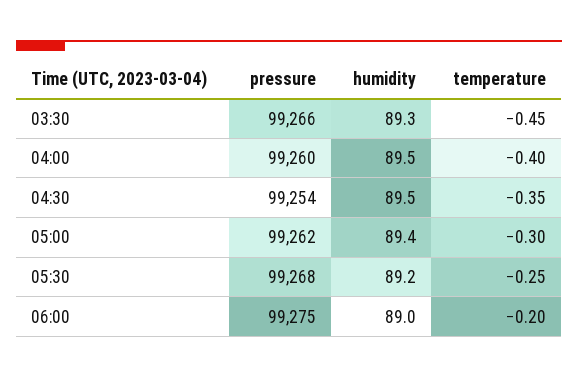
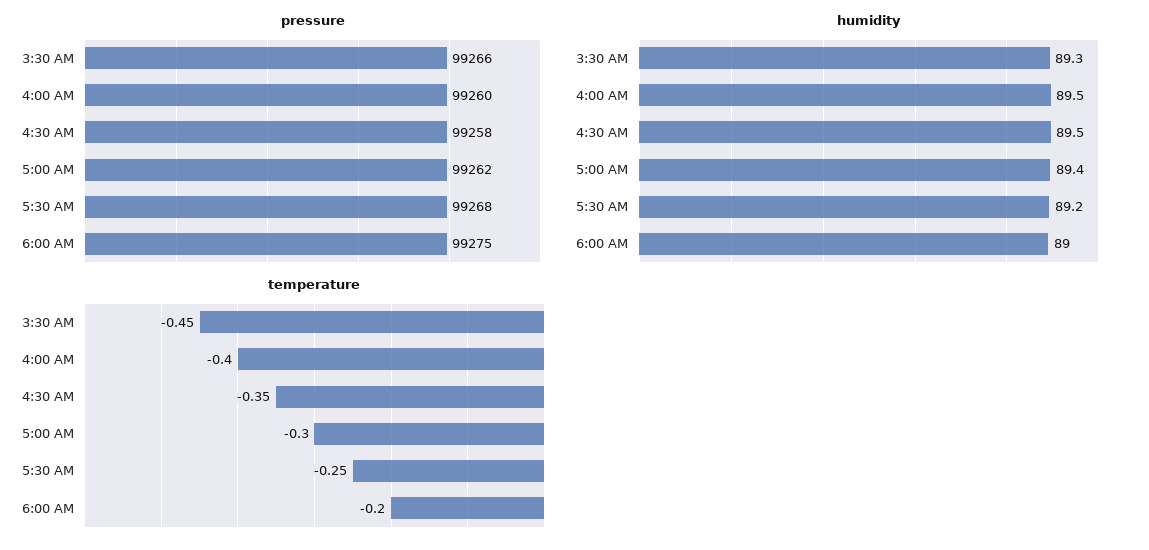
  {
    "pressure": {
      "03:30": 99266,
      "04:00": 99260,
-     "04:30": 99254,
+     "04:30": 99258,
      "05:00": 99262,
      "05:30": 99268,
      "06:00": 99275
    },
    "humidity": {
      "03:30": 89.3,
      "04:00": 89.5,
      "04:30": 89.5,
      "05:00": 89.4,
      "05:30": 89.2,
      "06:00": 89
    },
    "temperature": {
      "03:30": -0.45,
      "04:00": -0.4,
      "04:30": -0.35,
      "05:00": -0.3,
      "05:30": -0.25,
      "06:00": -0.2
    }
  }

